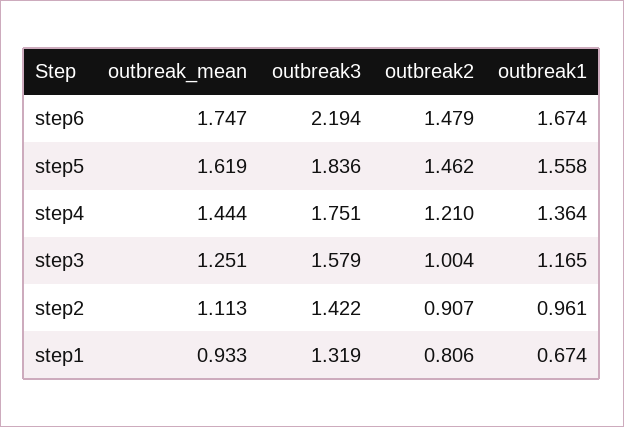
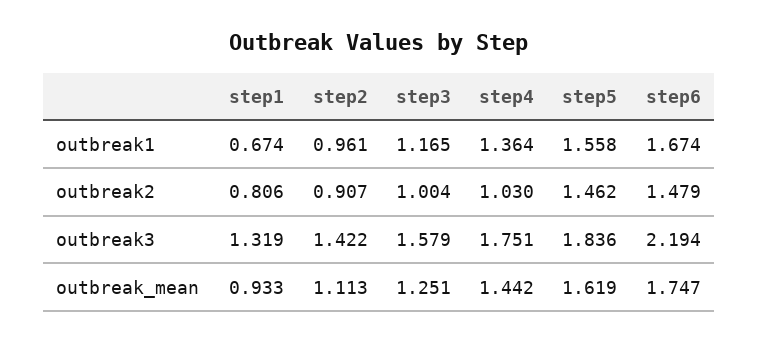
  {
    "outbreak_mean": {
      "step6": 1.747,
      "step5": 1.619,
-     "step4": 1.444,
+     "step4": 1.442,
      "step3": 1.251,
      "step2": 1.113,
      "step1": 0.933
    },
    "outbreak3": {
      "step6": 2.194,
      "step5": 1.836,
      "step4": 1.751,
      "step3": 1.579,
      "step2": 1.422,
      "step1": 1.319
    },
    "outbreak2": {
      "step6": 1.479,
      "step5": 1.462,
-     "step4": 1.21,
+     "step4": 1.03,
      "step3": 1.004,
      "step2": 0.907,
      "step1": 0.806
    },
    "outbreak1": {
      "step6": 1.674,
      "step5": 1.558,
      "step4": 1.364,
      "step3": 1.165,
      "step2": 0.961,
      "step1": 0.674
    }
  }

